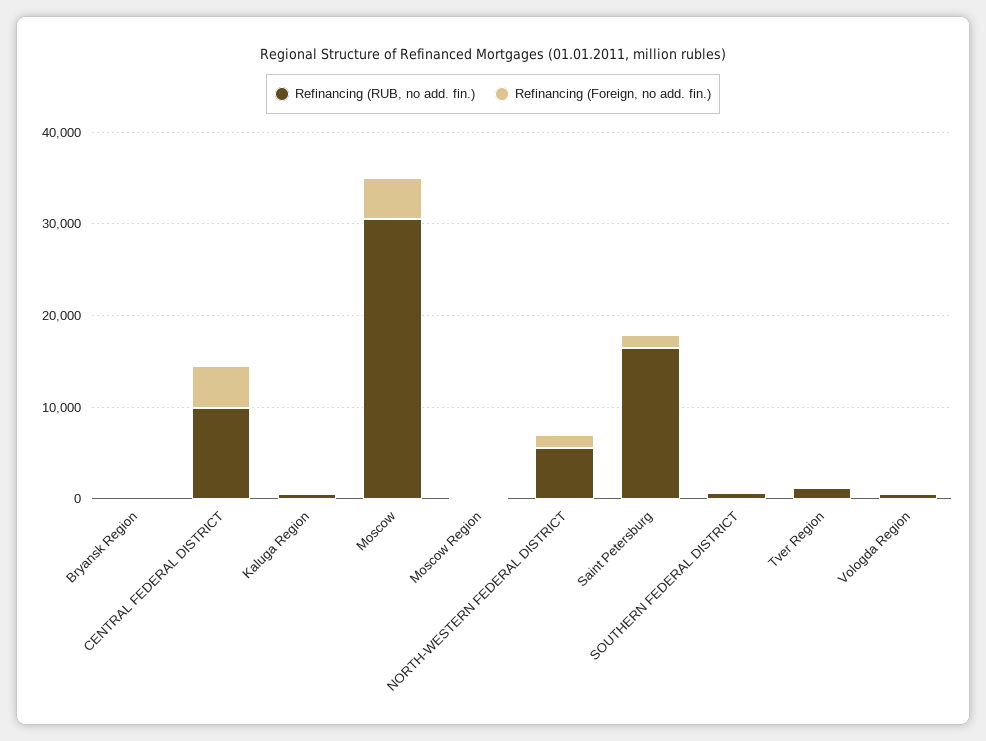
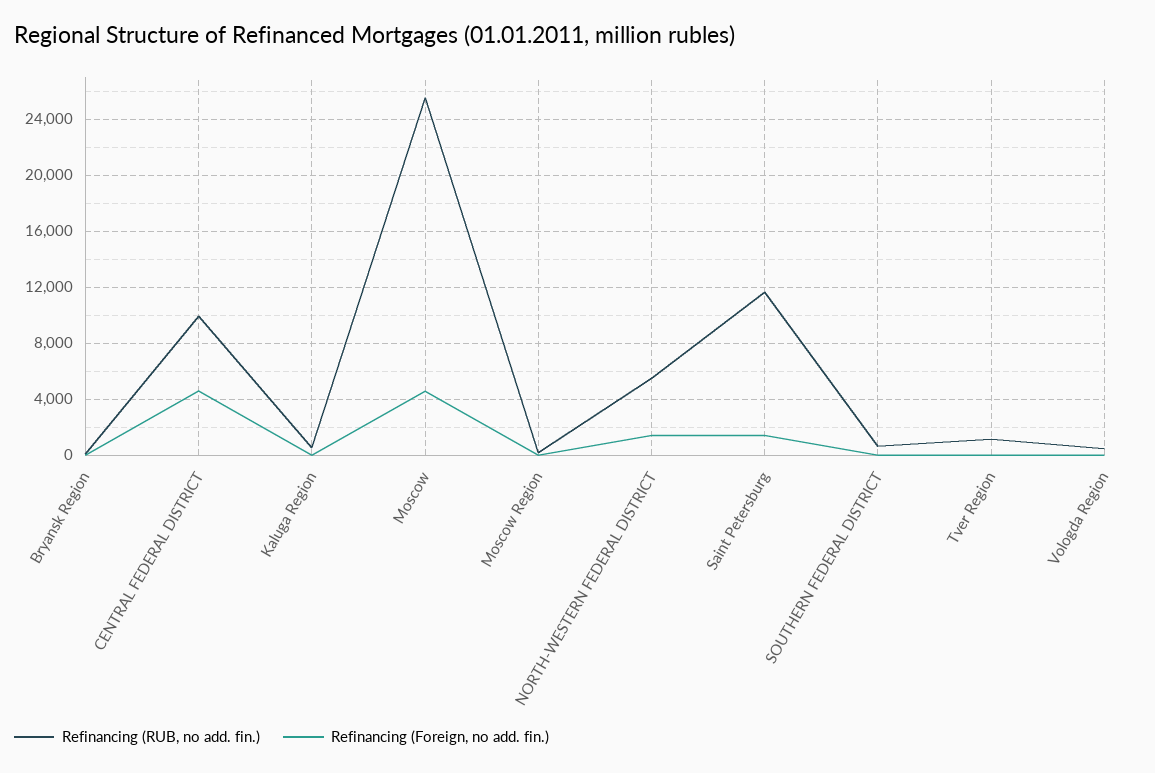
  {
    "Refinancing (RUB, no add. fin.)": {
      "Bryansk Region": 0,
      "CENTRAL FEDERAL DISTRICT": 10000,
      "Kaluga Region": 500,
-     "Moscow": 30000,
+     "Moscow": 25500,
      "Moscow Region": 0,
      "NORTH-WESTERN FEDERAL DISTRICT": 5500,
-     "Saint Petersburg": 16000,
+     "Saint Petersburg": 11500,
      "SOUTHERN FEDERAL DISTRICT": 500,
      "Tver Region": 1000,
      "Vologda Region": 500
    },
    "Refinancing (Foreign, no add. fin.)": {
      "Bryansk Region": 0,
      "CENTRAL FEDERAL DISTRICT": 4500,
      "Kaluga Region": 0,
      "Moscow": 4500,
      "Moscow Region": 0,
      "NORTH-WESTERN FEDERAL DISTRICT": 1500,
      "Saint Petersburg": 1500,
      "SOUTHERN FEDERAL DISTRICT": 0,
      "Tver Region": 0,
      "Vologda Region": 0
    }
  }

